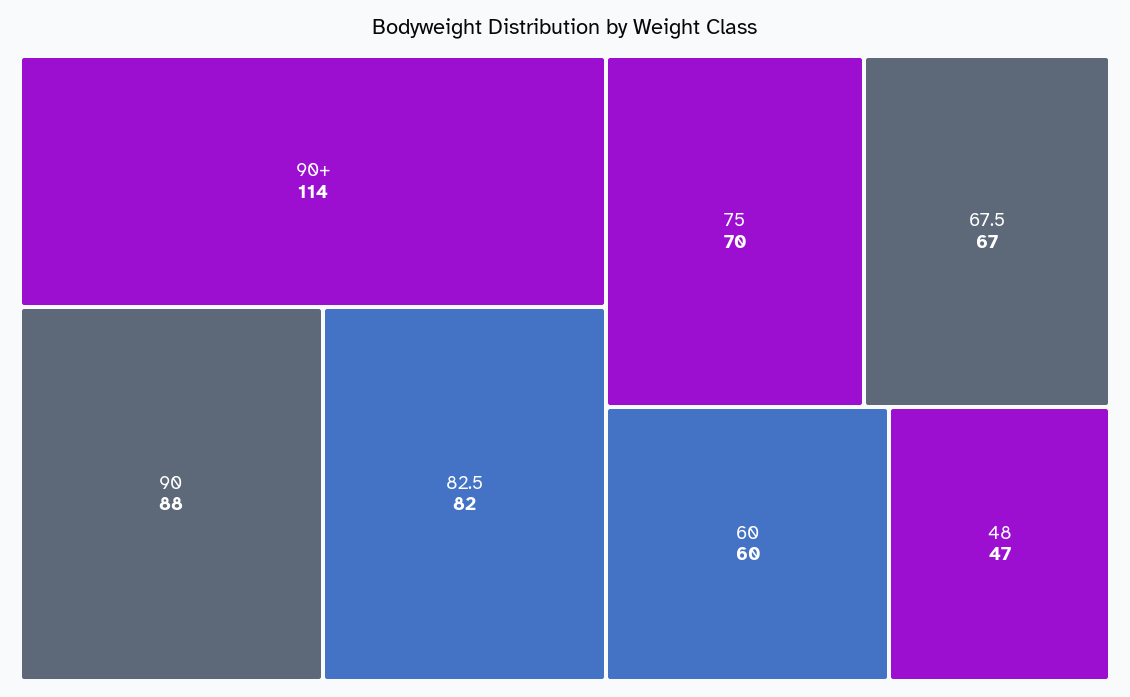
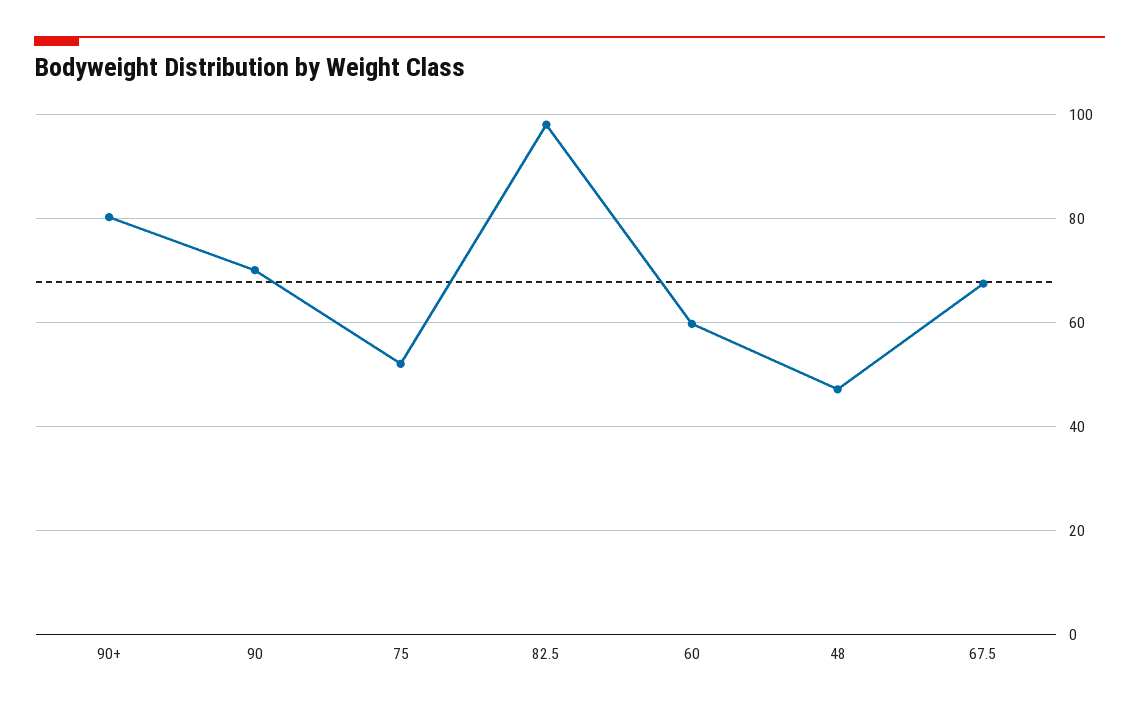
  {
-   "90+": 114,
+   "90+": 80,
-   "90": 88,
+   "90": 70,
-   "82.5": 82,
+   "82.5": 98,
-   "75": 70,
+   "75": 52,
    "67.5": 67,
    "60": 60,
    "48": 47
  }

